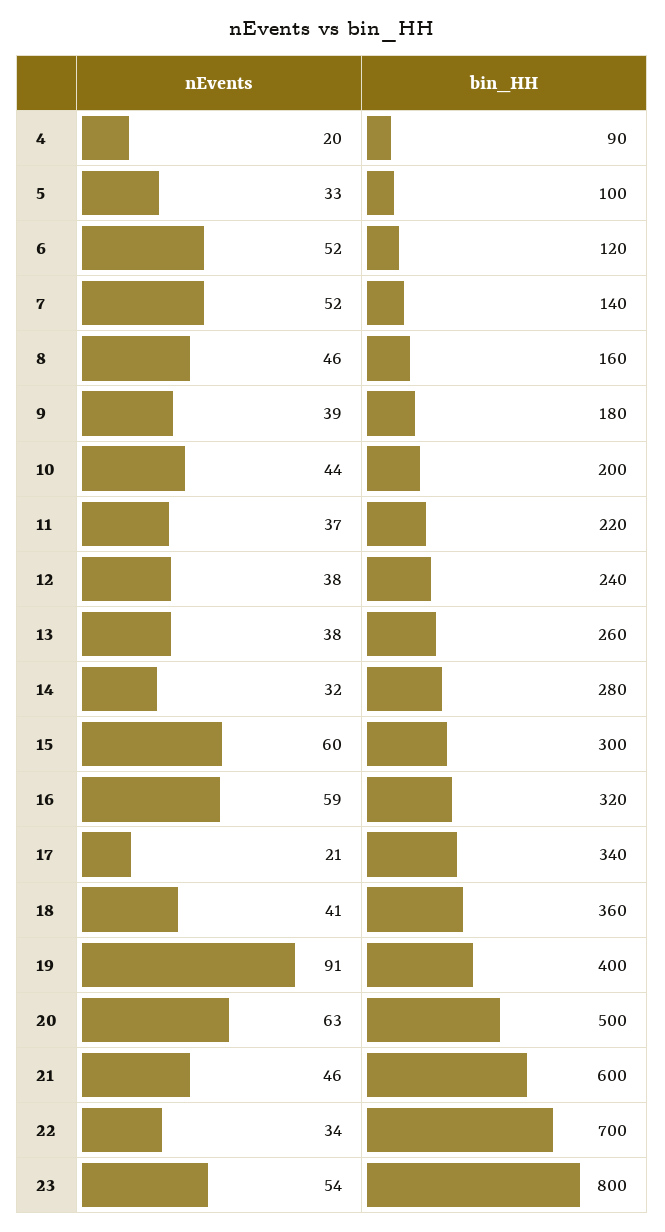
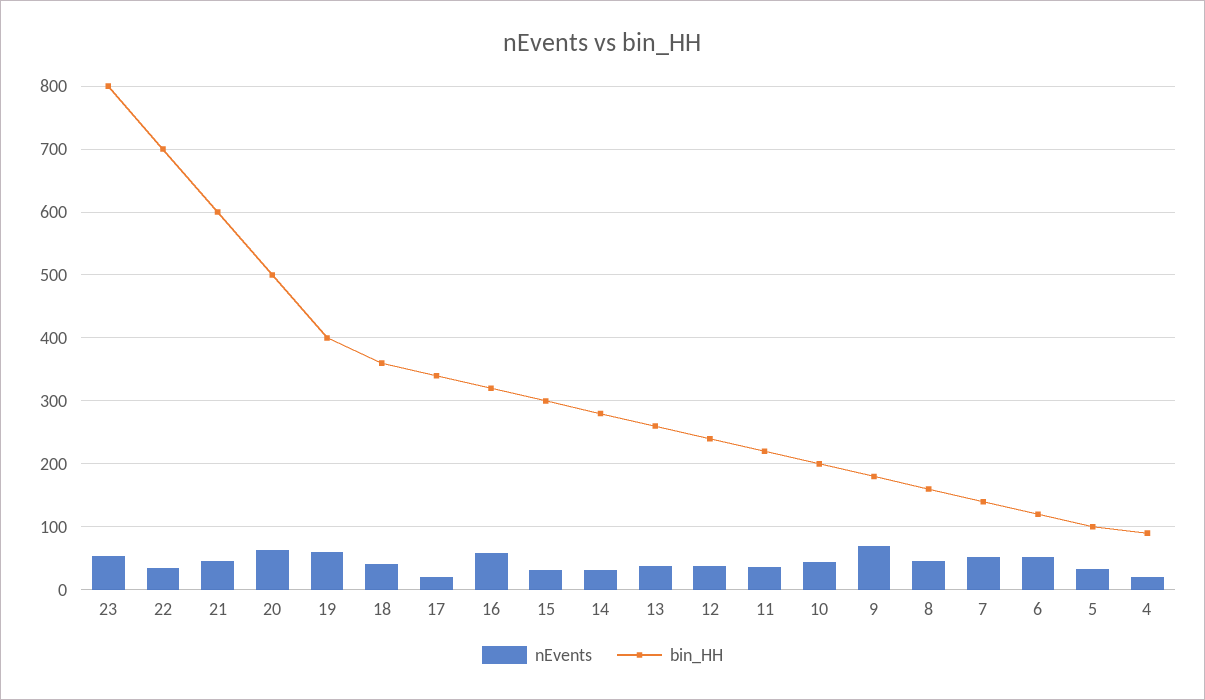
  {
    "nEvents": {
      "4": 20,
      "5": 33,
      "6": 52,
      "7": 52,
      "8": 46,
-     "9": 39,
+     "9": 70,
      "10": 44,
      "11": 37,
      "12": 38,
      "13": 38,
      "14": 32,
-     "15": 60,
+     "15": 30,
      "16": 59,
      "17": 21,
      "18": 41,
-     "19": 91,
+     "19": 60,
      "20": 63,
      "21": 46,
      "22": 34,
      "23": 54
    },
    "bin_HH": {
      "4": 90,
      "5": 100,
      "6": 120,
      "7": 140,
      "8": 160,
      "9": 180,
      "10": 200,
      "11": 220,
      "12": 240,
      "13": 260,
      "14": 280,
      "15": 300,
      "16": 320,
      "17": 340,
      "18": 360,
      "19": 400,
      "20": 500,
      "21": 600,
      "22": 700,
      "23": 800
    }
  }

